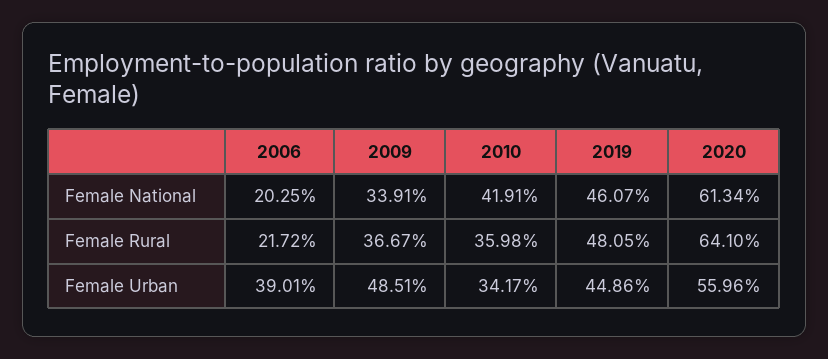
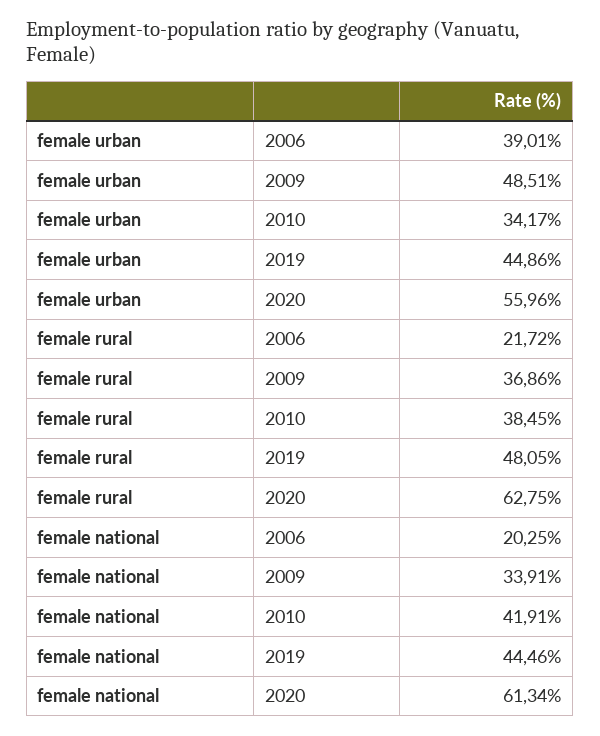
  {
    "2006": {
      "Female National": 20.25,
      "Female Rural": 21.72,
      "Female Urban": 39.01
    },
    "2009": {
      "Female National": 33.91,
-     "Female Rural": 36.67,
+     "Female Rural": 36.86,
      "Female Urban": 48.51
    },
    "2010": {
      "Female National": 41.91,
-     "Female Rural": 35.98,
+     "Female Rural": 38.45,
      "Female Urban": 34.17
    },
    "2019": {
-     "Female National": 46.07,
+     "Female National": 44.46,
      "Female Rural": 48.05,
      "Female Urban": 44.86
    },
    "2020": {
      "Female National": 61.34,
-     "Female Rural": 64.1,
+     "Female Rural": 62.75,
      "Female Urban": 55.96
    }
  }

